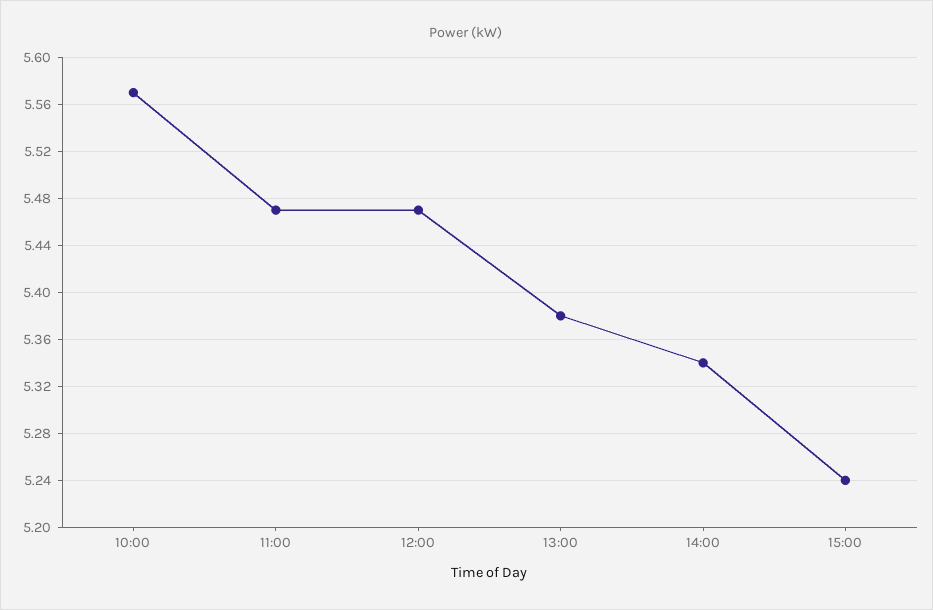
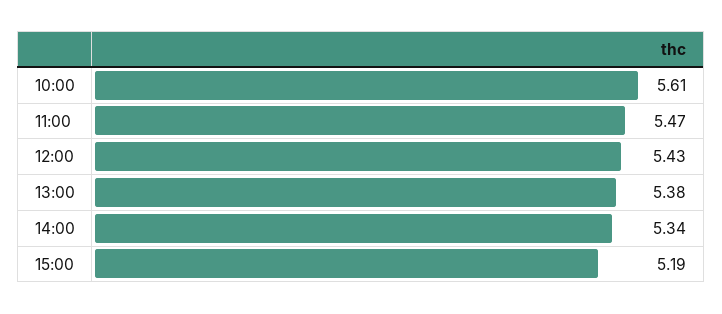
  {
-   "10:00": 5.57,
+   "10:00": 5.61,
    "11:00": 5.47,
-   "12:00": 5.47,
+   "12:00": 5.43,
    "13:00": 5.38,
    "14:00": 5.34,
-   "15:00": 5.24
+   "15:00": 5.19
  }

